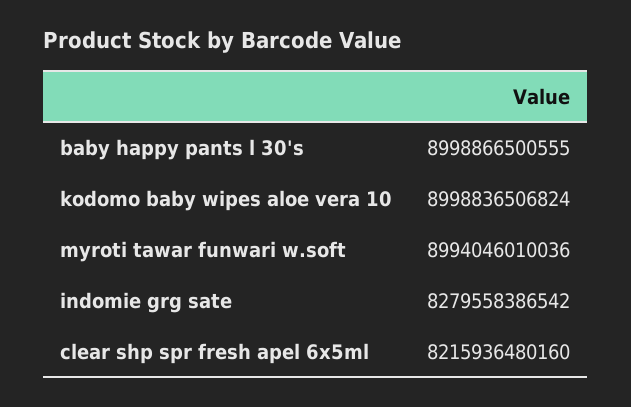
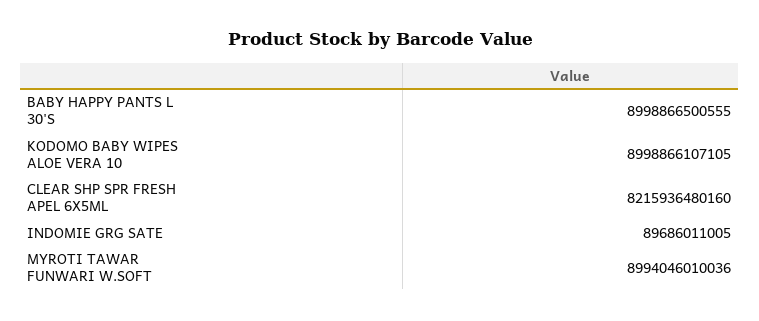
  {
    "baby happy pants l 30's": 8998866500555,
-   "kodomo baby wipes aloe vera 10": 8998836506824,
+   "kodomo baby wipes aloe vera 10": 8998866107105,
    "myroti tawar funwari w.soft": 8994046010036,
-   "indomie grg sate": 8279558386542,
+   "indomie grg sate": 89686011005,
    "clear shp spr fresh apel 6x5ml": 8215936480160
  }

